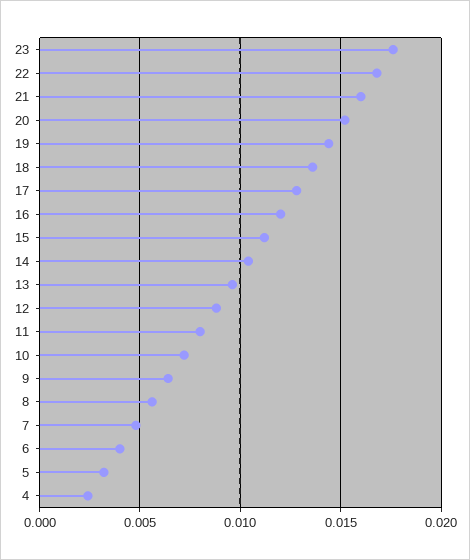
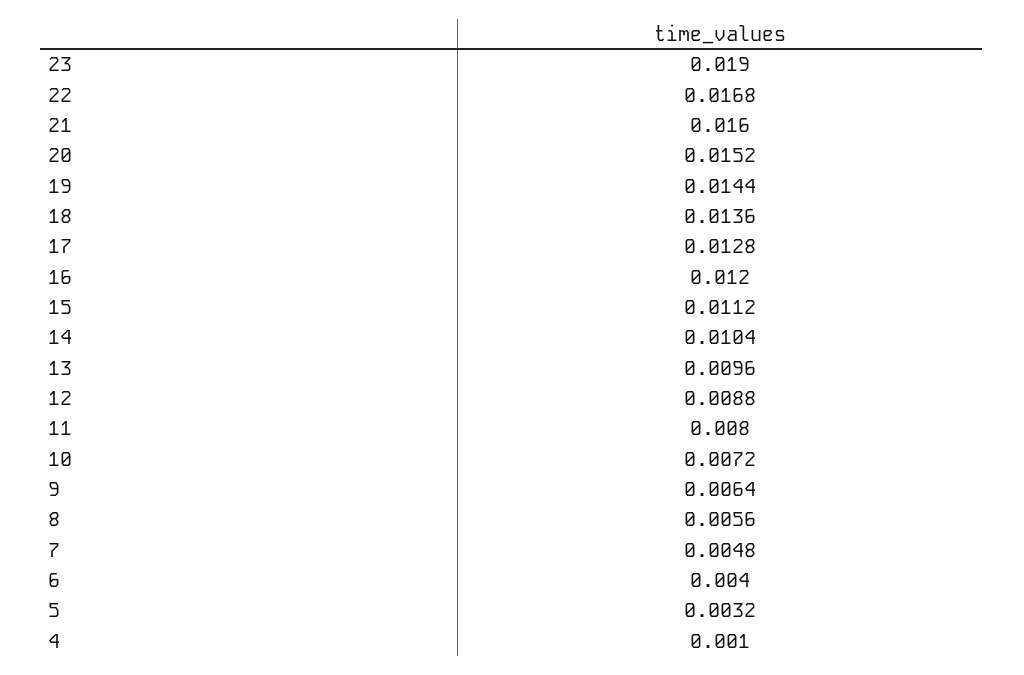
  {
-   "23": 0.0175,
+   "23": 0.019,
    "22": 0.0168,
    "21": 0.016,
    "20": 0.0152,
    "19": 0.0144,
    "18": 0.0136,
    "17": 0.0128,
    "16": 0.012,
    "15": 0.0112,
    "14": 0.0104,
    "13": 0.0096,
    "12": 0.0088,
    "11": 0.008,
    "10": 0.0072,
    "9": 0.0064,
    "8": 0.0056,
    "7": 0.0048,
    "6": 0.004,
    "5": 0.0032,
-   "4": 0.0025
+   "4": 0.001
  }

